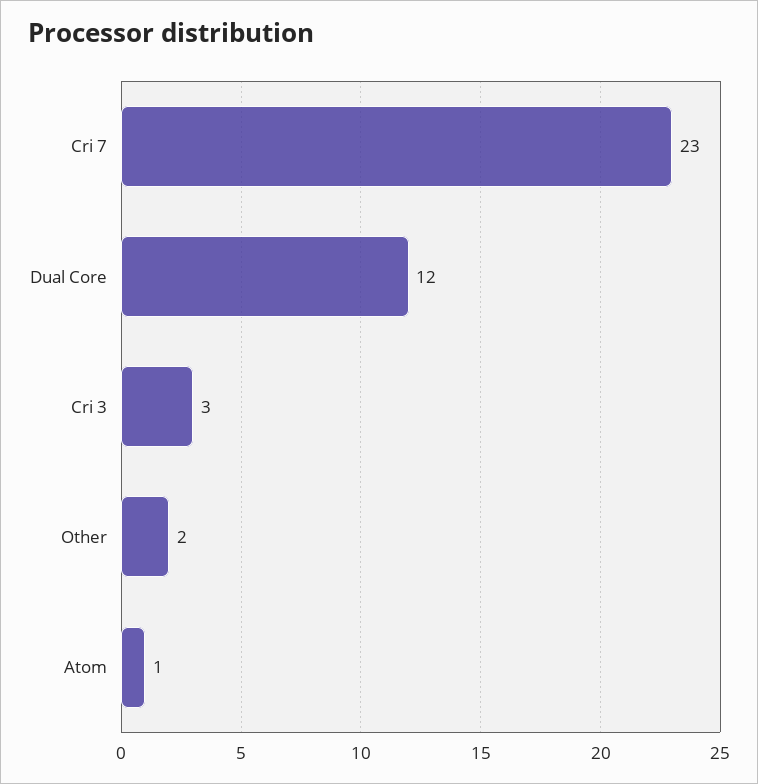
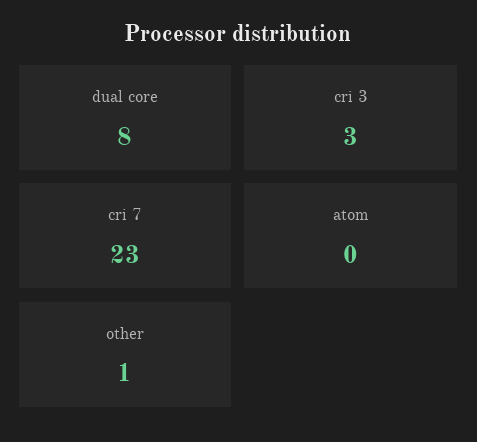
  {
    "Cri 7": 23,
-   "Dual Core": 12,
+   "Dual Core": 8,
    "Cri 3": 3,
-   "Other": 2,
+   "Other": 1,
-   "Atom": 1
+   "Atom": 0
  }

